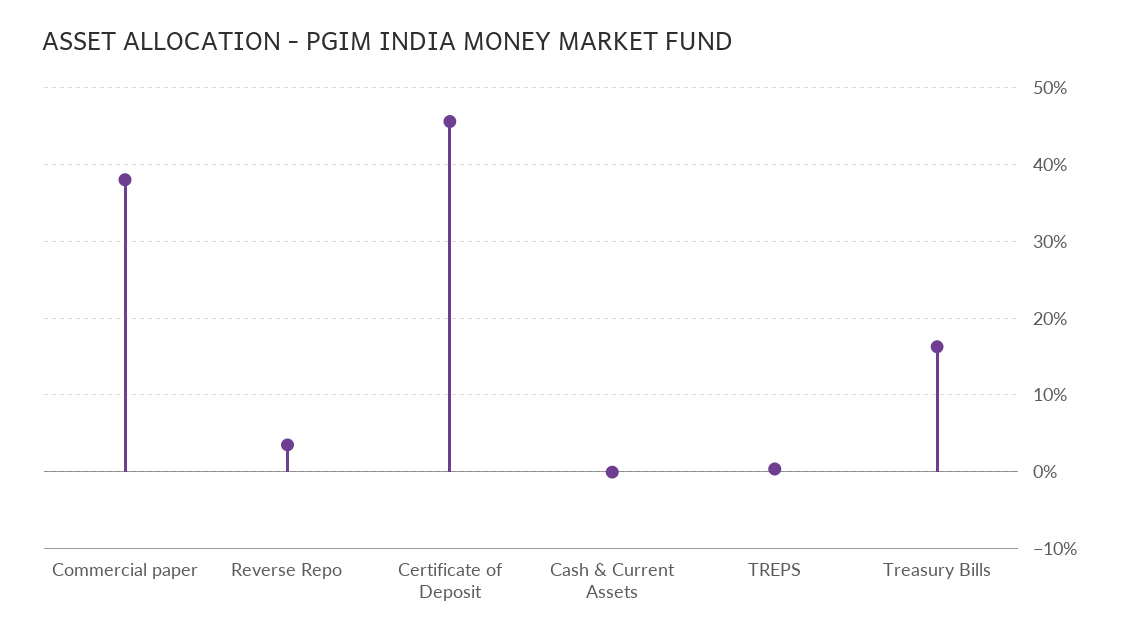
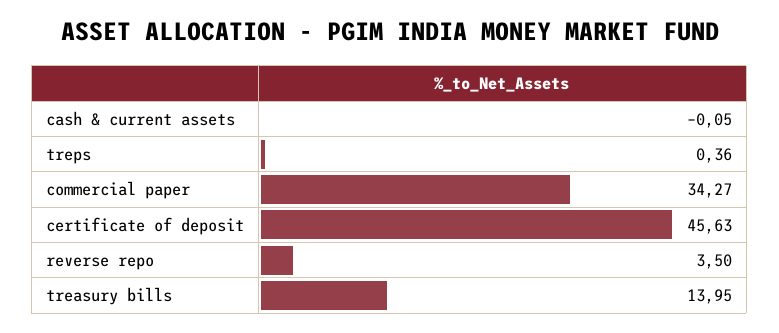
  {
-   "Commercial paper": 38,
+   "Commercial paper": 34.27,
    "Reverse Repo": 3.5,
    "Certificate of Deposit": 45.63,
    "Cash & Current Assets": -0.05,
    "TREPS": 0.36,
-   "Treasury Bills": 16
+   "Treasury Bills": 13.95
  }

